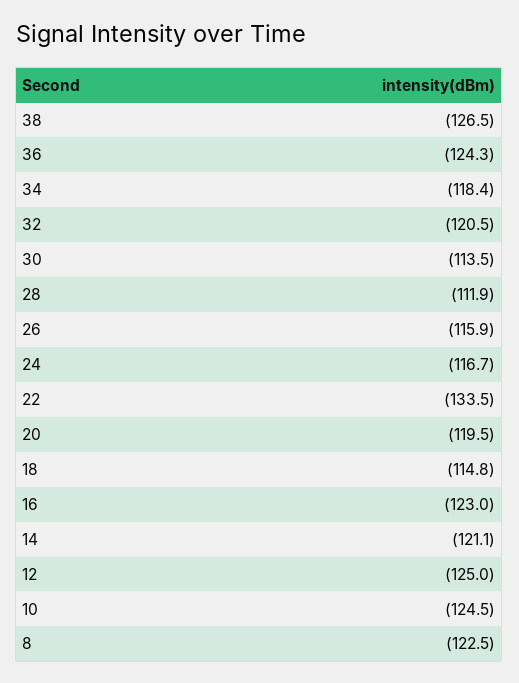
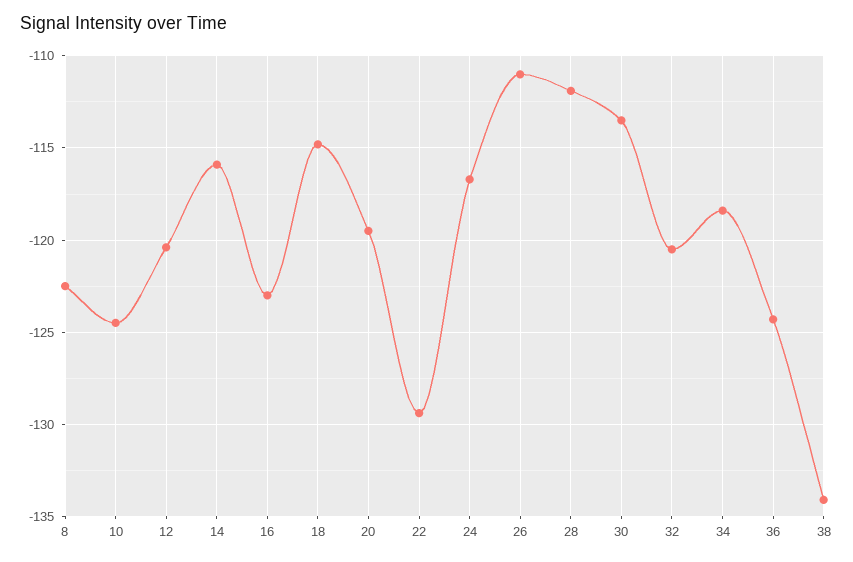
  {
-   "38": -126.5,
+   "38": -134,
    "36": -124.3,
    "34": -118.4,
    "32": -120.5,
    "30": -113.5,
    "28": -111.9,
-   "26": -115.9,
+   "26": -111,
    "24": -116.7,
-   "22": -133.5,
+   "22": -129.5,
    "20": -119.5,
    "18": -114.8,
    "16": -123,
-   "14": -121.1,
+   "14": -116,
-   "12": -125,
+   "12": -120.5,
    "10": -124.5,
    "8": -122.5
  }

